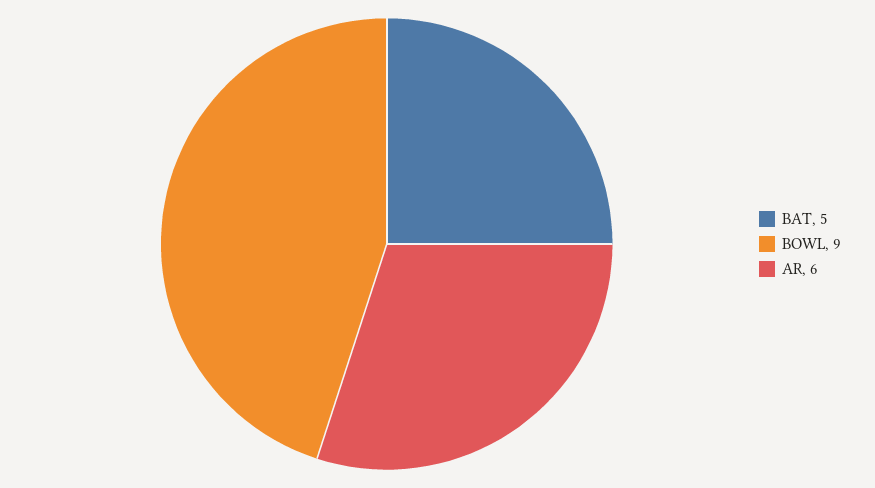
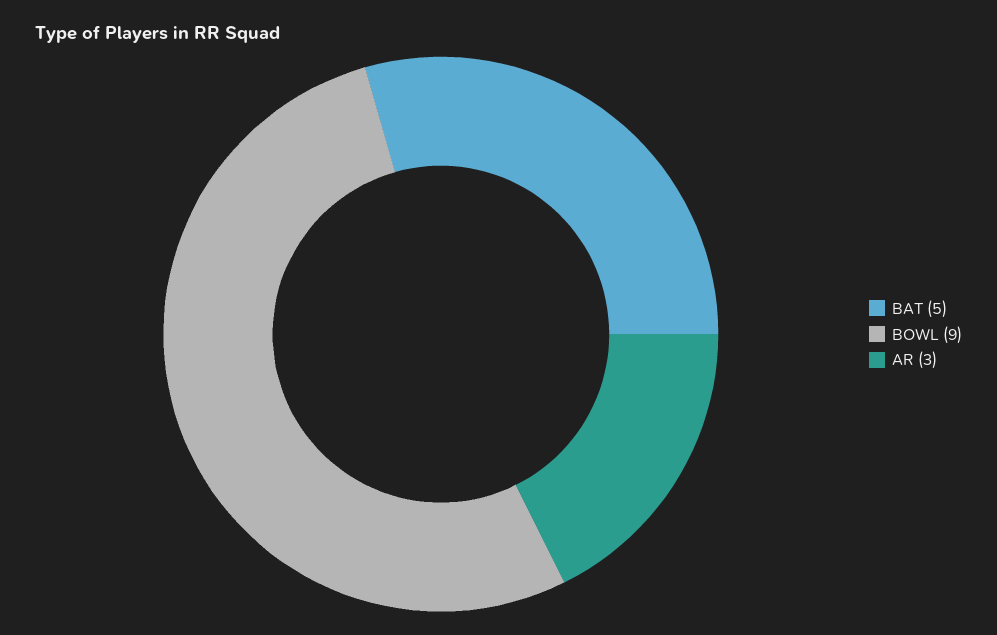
  {
    "BAT": 5,
    "BOWL": 9,
-   "AR": 6
+   "AR": 3
  }

